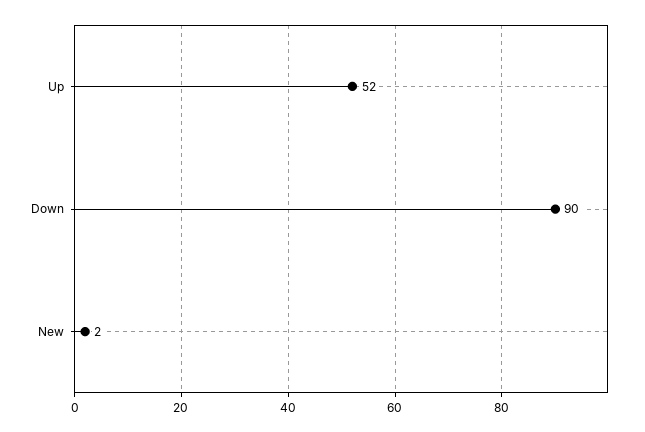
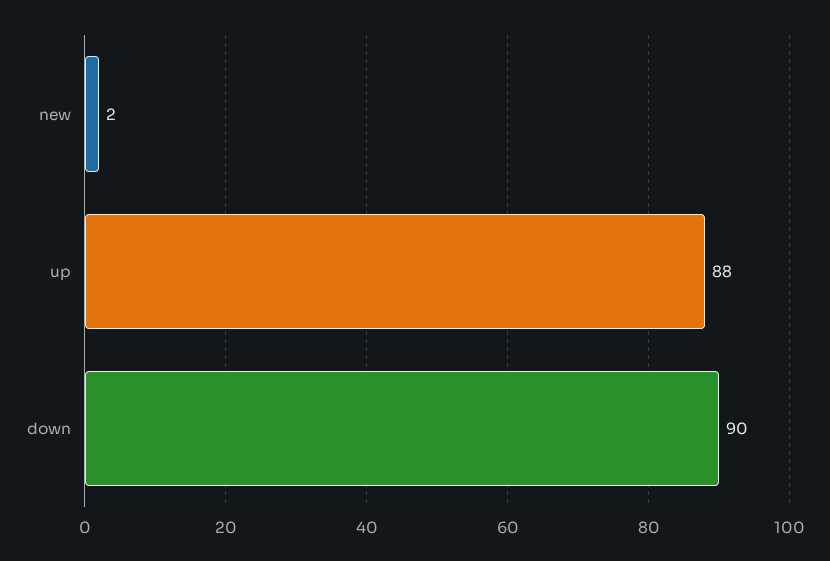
  {
-   "Up": 52,
+   "Up": 88,
    "Down": 90,
    "New": 2
  }

